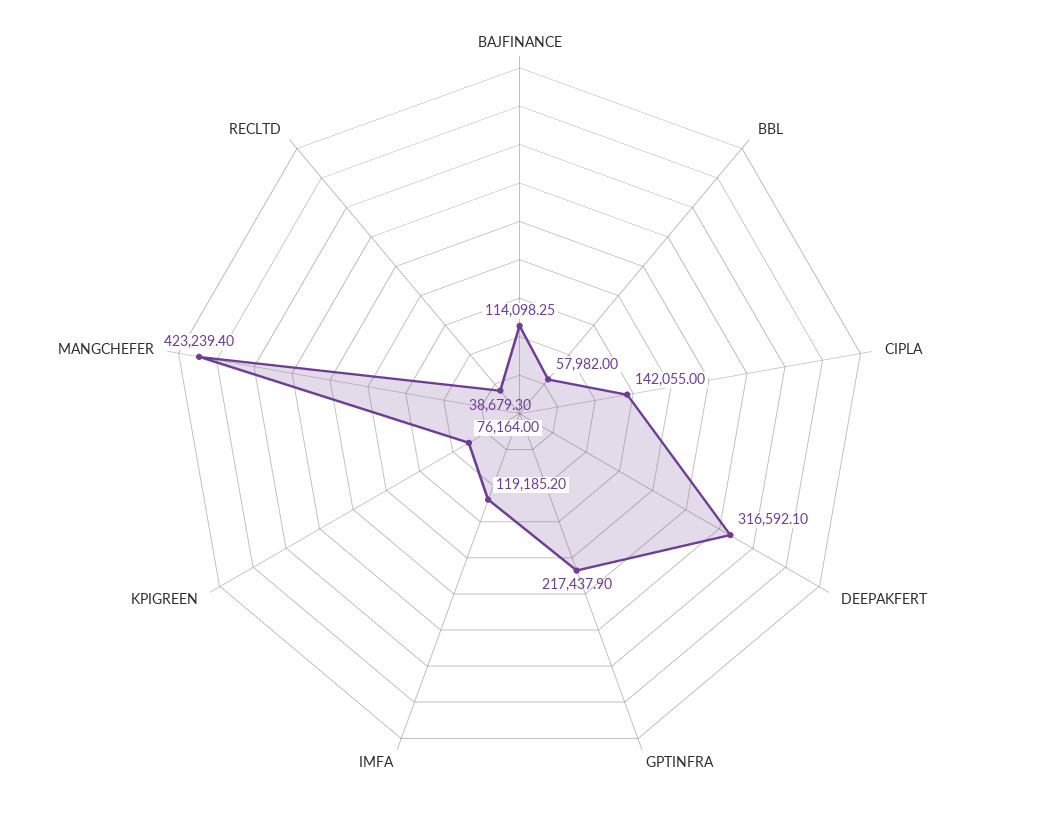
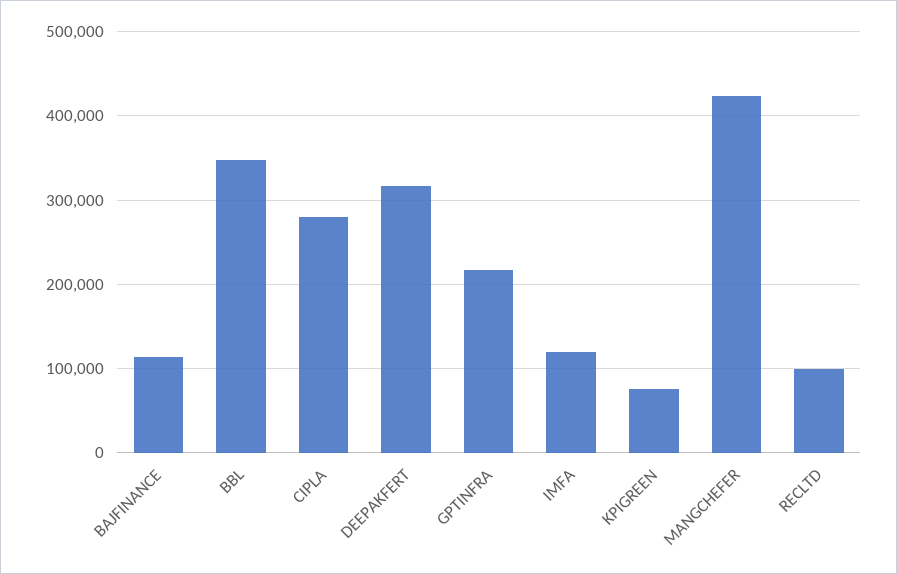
  {
    "BAJFINANCE": 114098.25,
-   "BBL": 57982,
+   "BBL": 350000,
-   "CIPLA": 142055,
+   "CIPLA": 280000,
    "DEEPAKFERT": 316592.1,
    "GPTINFRA": 217437.9,
    "IMFA": 119185.2,
    "KPIGREEN": 76164,
    "MANGCHEFER": 423239.4,
-   "RECLTD": 38679.3
+   "RECLTD": 100000
  }

